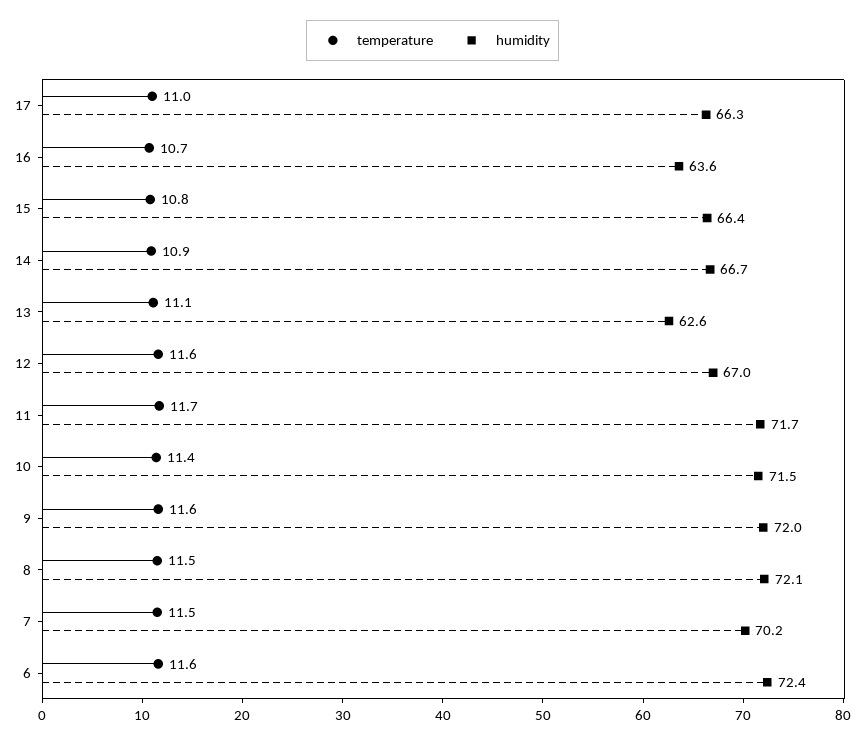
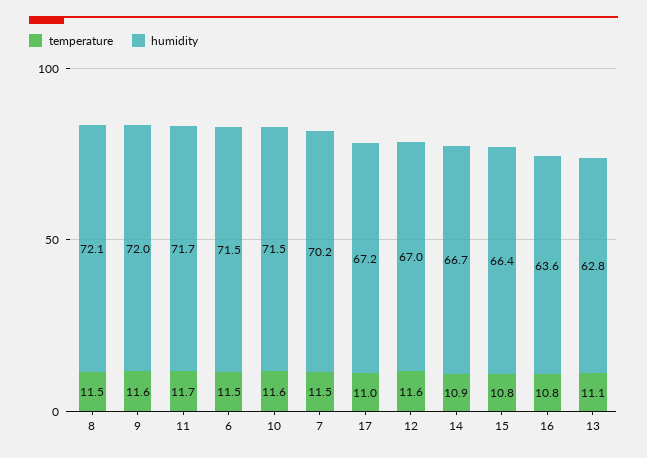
  {
    "temperature": {
      "17": 11,
-     "16": 10.7,
+     "16": 10.8,
      "15": 10.8,
      "14": 10.9,
      "13": 11.1,
      "12": 11.6,
      "11": 11.7,
-     "10": 11.4,
+     "10": 11.6,
      "9": 11.6,
      "8": 11.5,
      "7": 11.5,
-     "6": 11.6
+     "6": 11.5
    },
    "humidity": {
-     "17": 66.3,
+     "17": 67.2,
      "16": 63.6,
      "15": 66.4,
      "14": 66.7,
-     "13": 62.6,
+     "13": 62.8,
      "12": 67,
      "11": 71.7,
      "10": 71.5,
      "9": 72,
      "8": 72.1,
      "7": 70.2,
-     "6": 72.4
+     "6": 71.5
    }
  }

